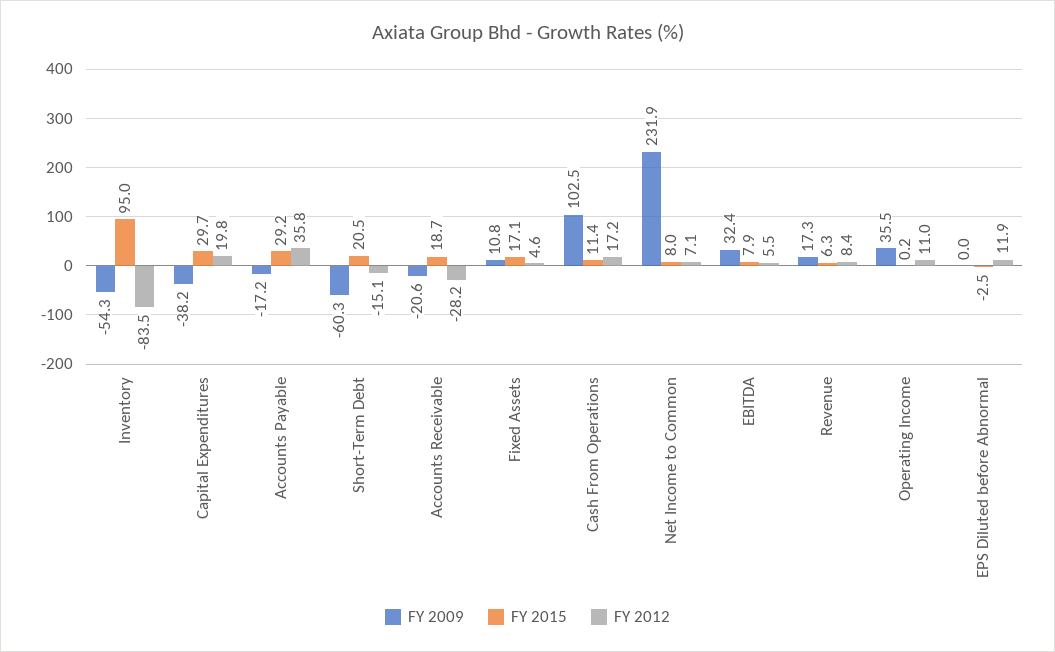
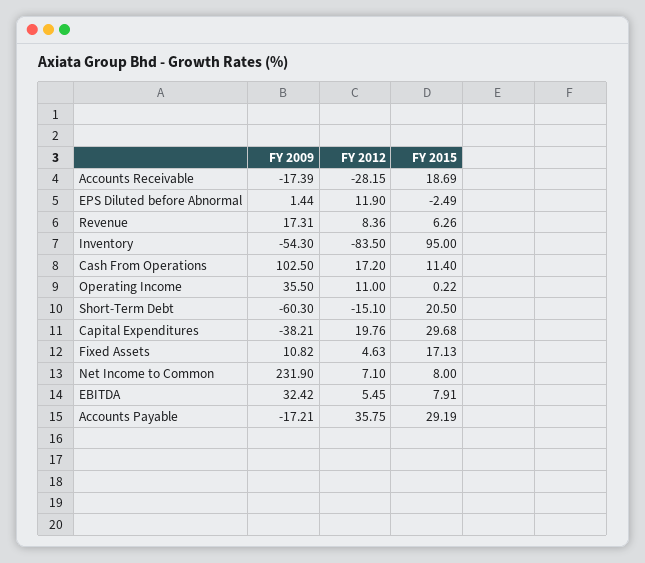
  {
    "FY 2009": {
      "Inventory": -54.3,
      "Capital Expenditures": -38.21,
      "Accounts Payable": -17.21,
      "Short-Term Debt": -60.3,
-     "Accounts Receivable": -20.6,
+     "Accounts Receivable": -17.39,
      "Fixed Assets": 10.82,
      "Cash From Operations": 102.5,
      "Net Income to Common": 231.9,
      "EBITDA": 32.42,
      "Revenue": 17.31,
      "Operating Income": 35.5,
-     "EPS Diluted before Abnormal": 0
+     "EPS Diluted before Abnormal": 1.44
    },
    "FY 2015": {
      "Inventory": 95,
      "Capital Expenditures": 29.68,
      "Accounts Payable": 29.19,
      "Short-Term Debt": 20.5,
      "Accounts Receivable": 18.69,
      "Fixed Assets": 17.13,
      "Cash From Operations": 11.4,
      "Net Income to Common": 8,
      "EBITDA": 7.91,
      "Revenue": 6.26,
      "Operating Income": 0.22,
      "EPS Diluted before Abnormal": -2.49
    },
    "FY 2012": {
      "Inventory": -83.5,
      "Capital Expenditures": 19.76,
      "Accounts Payable": 35.75,
      "Short-Term Debt": -15.1,
      "Accounts Receivable": -28.15,
      "Fixed Assets": 4.63,
      "Cash From Operations": 17.2,
      "Net Income to Common": 7.1,
      "EBITDA": 5.45,
      "Revenue": 8.36,
      "Operating Income": 11,
      "EPS Diluted before Abnormal": 11.9
    }
  }

